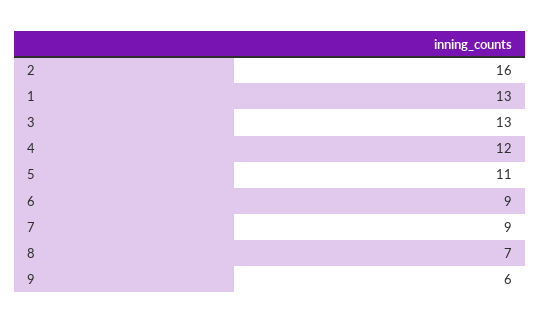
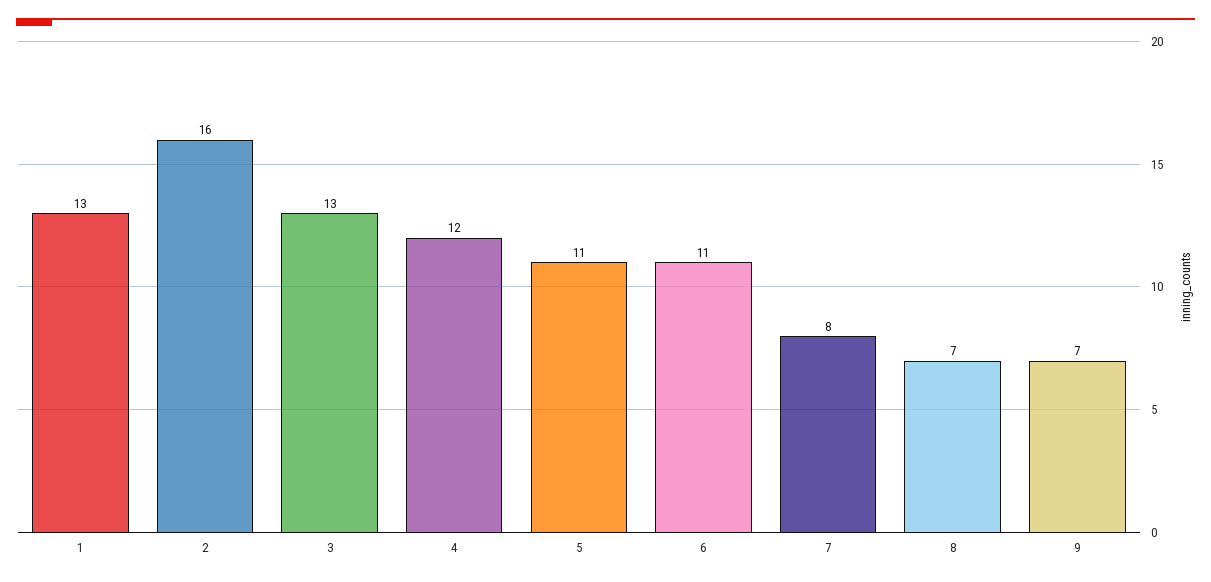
  {
    "2": 16,
    "1": 13,
    "3": 13,
    "4": 12,
    "5": 11,
-   "6": 9,
+   "6": 11,
-   "7": 9,
+   "7": 8,
    "8": 7,
-   "9": 6
+   "9": 7
  }

